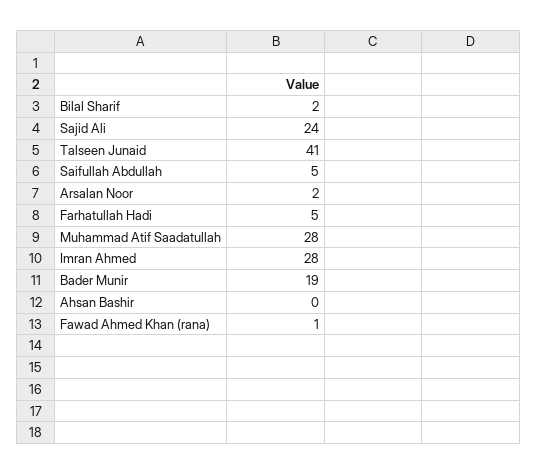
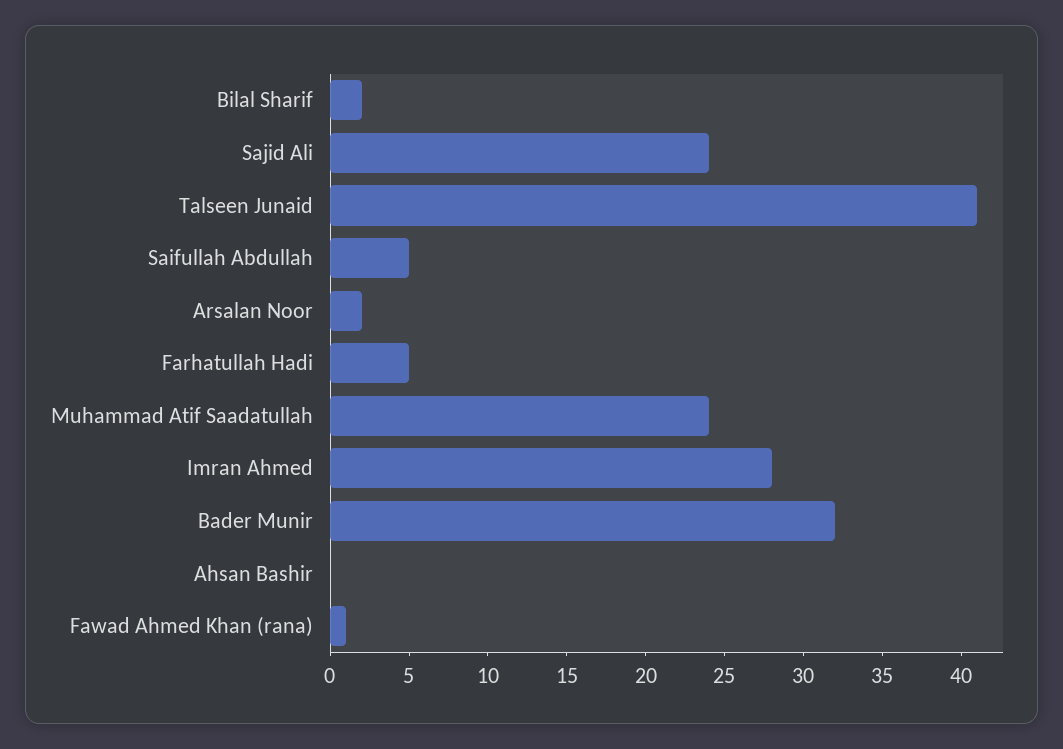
  {
    "Bilal Sharif": 2,
    "Sajid Ali": 24,
    "Talseen Junaid": 41,
    "Saifullah Abdullah": 5,
    "Arsalan Noor": 2,
    "Farhatullah Hadi": 5,
-   "Muhammad Atif Saadatullah": 28,
+   "Muhammad Atif Saadatullah": 24,
    "Imran Ahmed": 28,
-   "Bader Munir": 19,
+   "Bader Munir": 32,
    "Ahsan Bashir": 0,
    "Fawad Ahmed Khan (rana)": 1
  }

